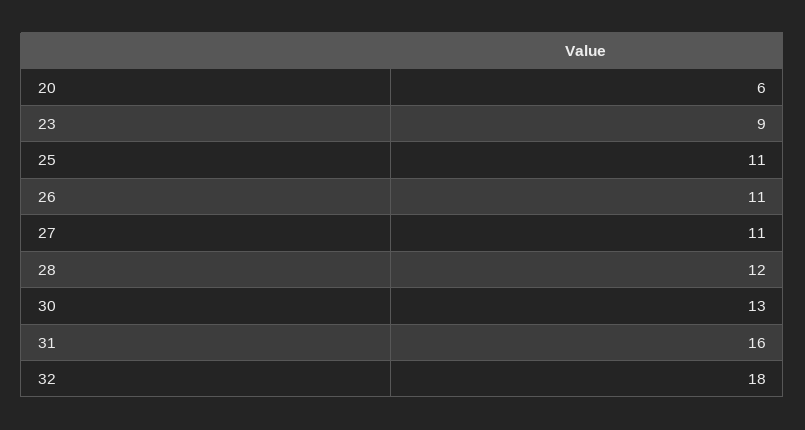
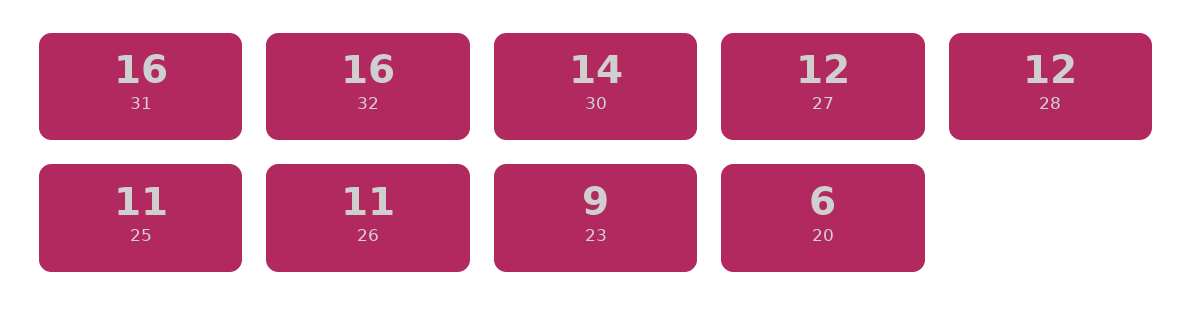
  {
    "20": 6,
    "23": 9,
    "25": 11,
    "26": 11,
-   "27": 11,
+   "27": 12,
    "28": 12,
-   "30": 13,
+   "30": 14,
    "31": 16,
-   "32": 18
+   "32": 16
  }

